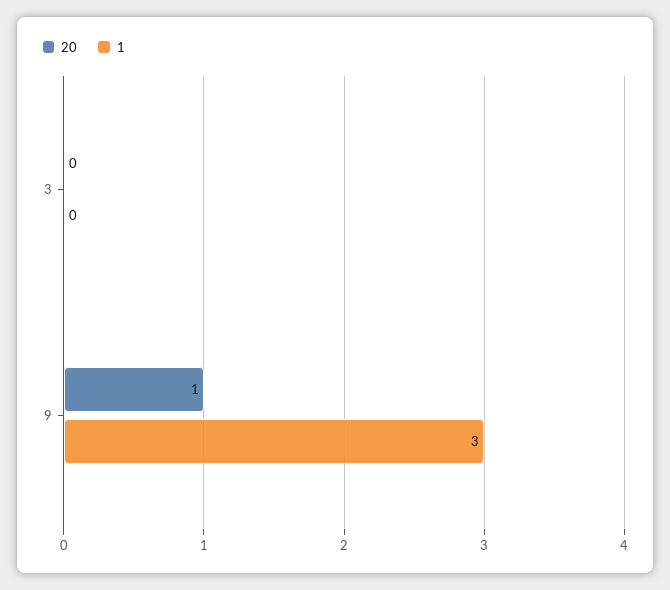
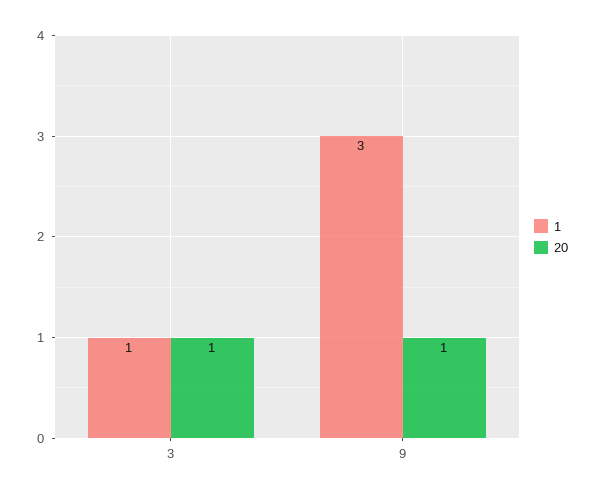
  {
    "20": {
-     "3": 0,
+     "3": 1,
      "9": 1
    },
    "1": {
-     "3": 0,
+     "3": 1,
      "9": 3
    }
  }

